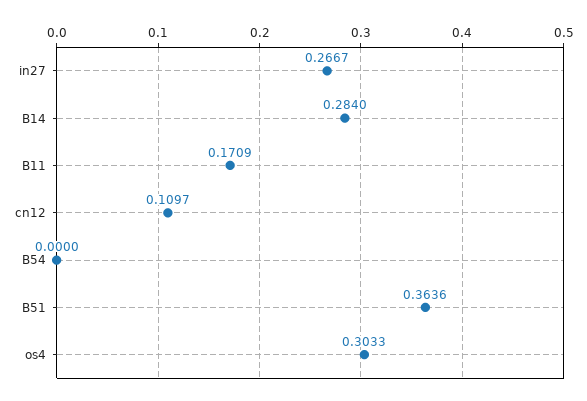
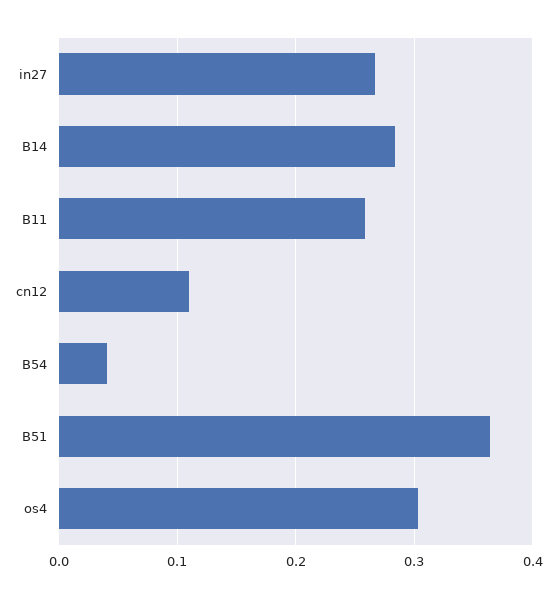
  {
    "in27": 0.2667,
    "B14": 0.284,
-   "B11": 0.1709,
+   "B11": 0.26,
    "cn12": 0.1097,
-   "B54": 0,
+   "B54": 0.04,
    "B51": 0.3636,
    "os4": 0.3033
  }

